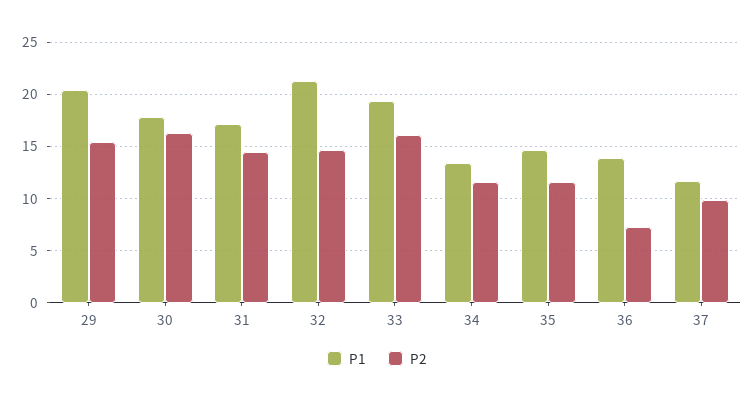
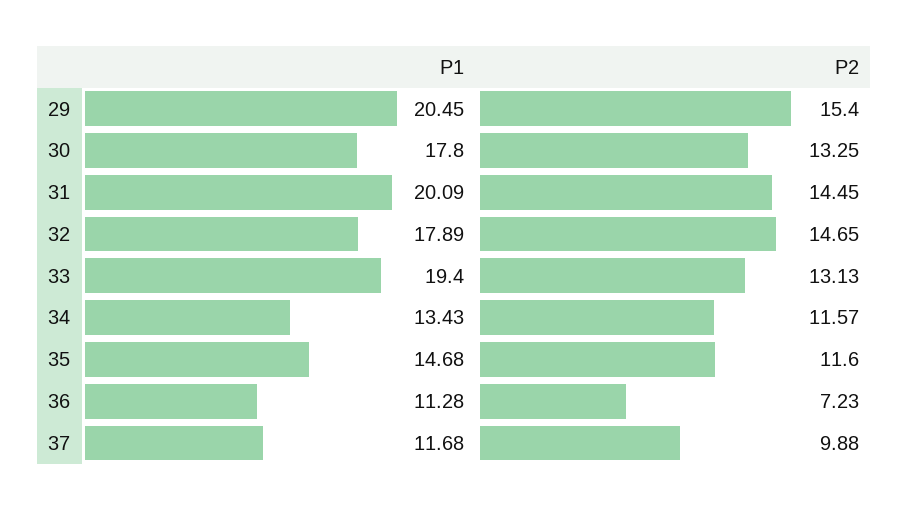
  {
    "P1": {
      "29": 20.45,
      "30": 17.8,
-     "31": 17,
+     "31": 20.09,
-     "32": 21,
+     "32": 17.89,
      "33": 19.4,
      "34": 13.43,
      "35": 14.68,
-     "36": 14,
+     "36": 11.28,
      "37": 11.68
    },
    "P2": {
      "29": 15.4,
-     "30": 16,
+     "30": 13.25,
      "31": 14.45,
      "32": 14.65,
-     "33": 16,
+     "33": 13.13,
      "34": 11.57,
      "35": 11.6,
      "36": 7.23,
      "37": 9.88
    }
  }

